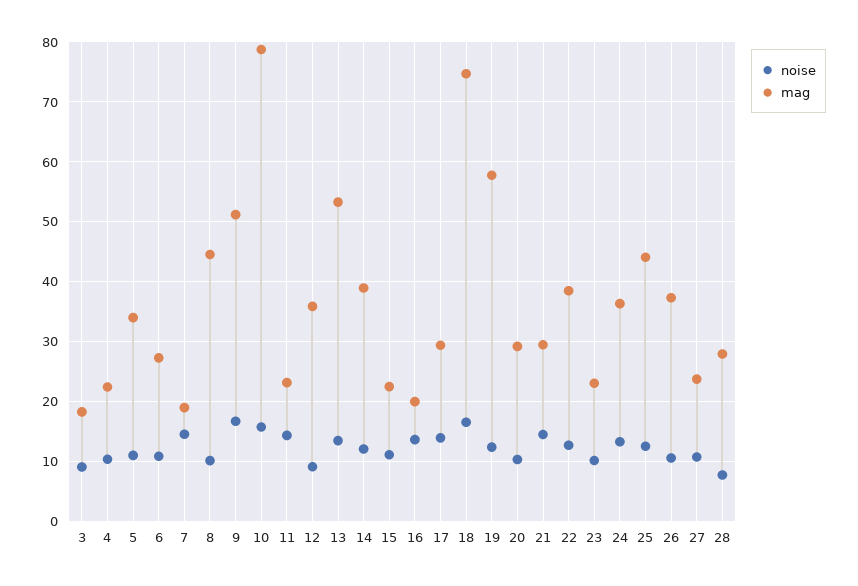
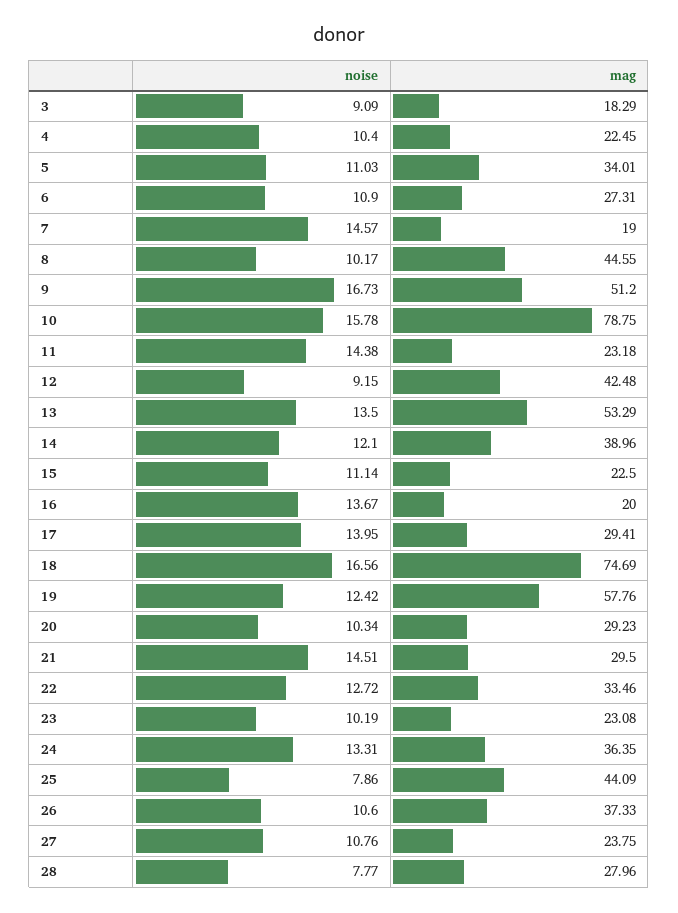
  {
    "noise": {
      "3": 9.09,
      "4": 10.4,
      "5": 11.03,
      "6": 10.9,
      "7": 14.57,
      "8": 10.17,
      "9": 16.73,
      "10": 15.78,
      "11": 14.38,
      "12": 9.15,
      "13": 13.5,
      "14": 12.1,
      "15": 11.14,
      "16": 13.67,
      "17": 13.95,
      "18": 16.56,
      "19": 12.42,
      "20": 10.34,
      "21": 14.51,
      "22": 12.72,
      "23": 10.19,
      "24": 13.31,
-     "25": 12,
+     "25": 7.86,
      "26": 10.6,
      "27": 10.76,
      "28": 7.77
    },
    "mag": {
      "3": 18.29,
      "4": 22.45,
      "5": 34.01,
      "6": 27.31,
      "7": 19,
      "8": 44.55,
      "9": 51.2,
      "10": 78.75,
      "11": 23.18,
-     "12": 36,
+     "12": 42.48,
      "13": 53.29,
      "14": 38.96,
      "15": 22.5,
      "16": 20,
      "17": 29.41,
      "18": 74.69,
      "19": 57.76,
      "20": 29.23,
      "21": 29.5,
-     "22": 38,
+     "22": 33.46,
      "23": 23.08,
      "24": 36.35,
      "25": 44.09,
      "26": 37.33,
      "27": 23.75,
      "28": 27.96
    }
  }

